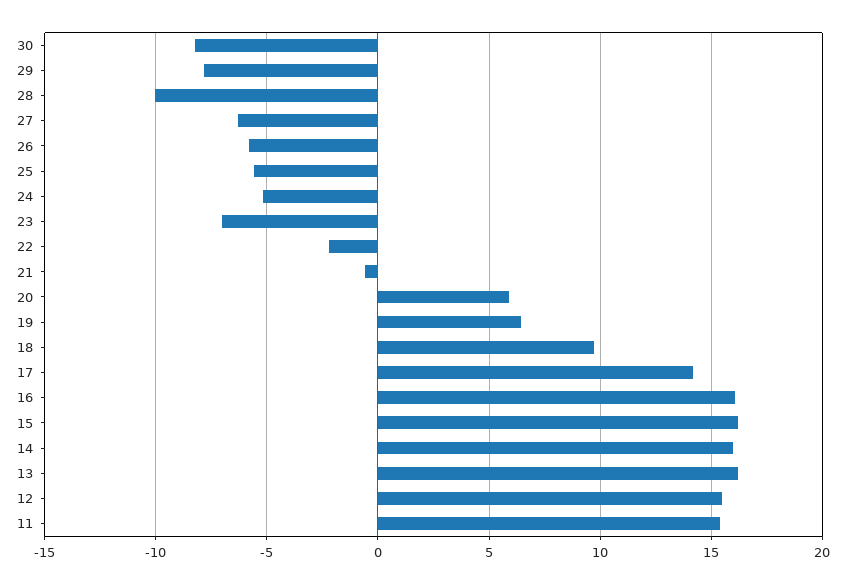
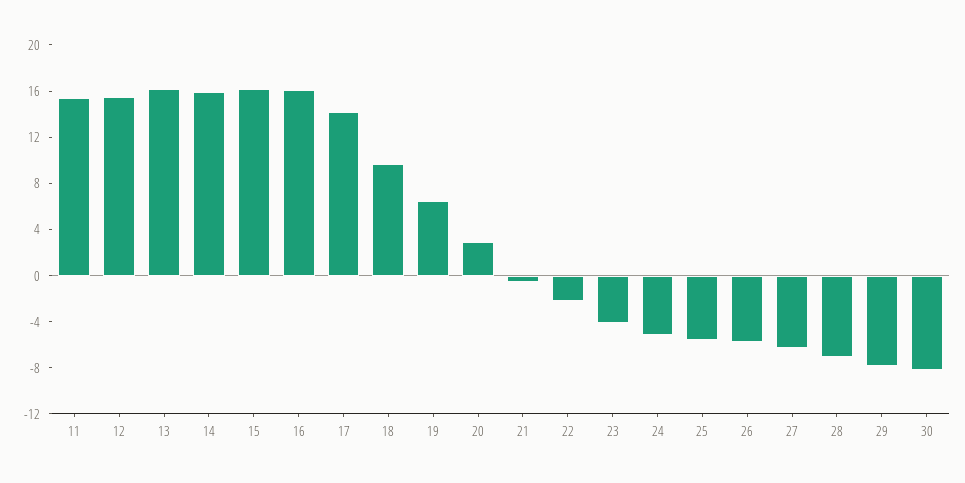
  {
    "30": -8,
    "29": -8,
-   "28": -10,
+   "28": -7,
    "27": -6.5,
    "26": -6,
    "25": -5.5,
    "24": -5,
-   "23": -7,
+   "23": -4,
    "22": -2,
    "21": -0.5,
-   "20": 6,
+   "20": 3,
    "19": 6.5,
    "18": 9.5,
    "17": 14,
    "16": 16,
    "15": 16,
    "14": 16,
    "13": 16,
    "12": 15.5,
    "11": 15.5
  }

